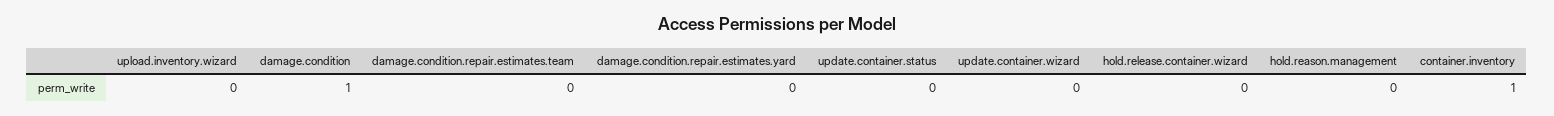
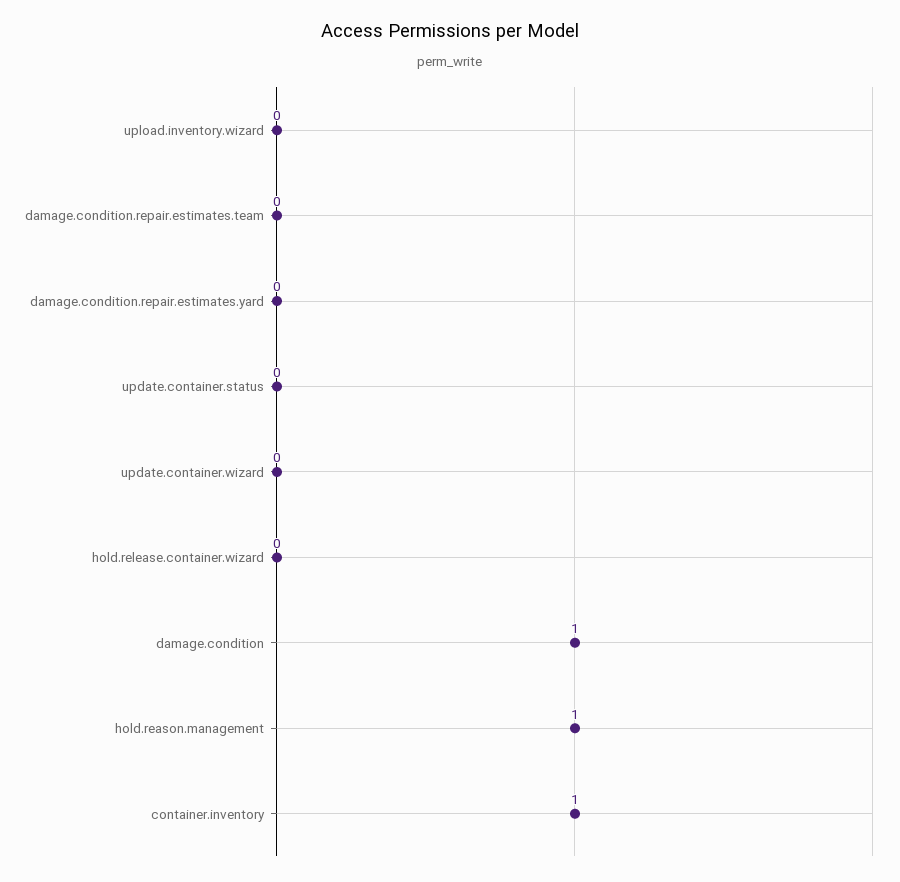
  {
    "upload.inventory.wizard": 0,
    "damage.condition": 1,
    "damage.condition.repair.estimates.team": 0,
    "damage.condition.repair.estimates.yard": 0,
    "update.container.status": 0,
    "update.container.wizard": 0,
    "hold.release.container.wizard": 0,
-   "hold.reason.management": 0,
+   "hold.reason.management": 1,
    "container.inventory": 1
  }

